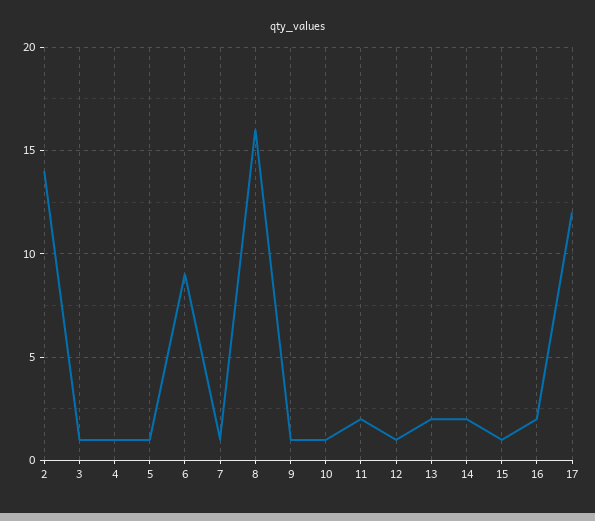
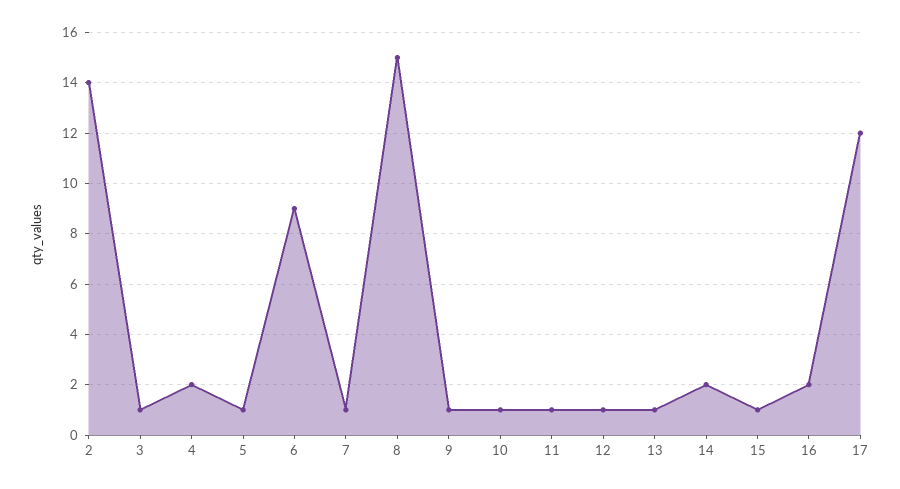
  {
    "2": 14,
    "3": 1,
-   "4": 1,
+   "4": 2,
    "5": 1,
    "6": 9,
    "7": 1,
-   "8": 16,
+   "8": 15,
    "9": 1,
    "10": 1,
-   "11": 2,
+   "11": 1,
    "12": 1,
-   "13": 2,
+   "13": 1,
    "14": 2,
    "15": 1,
    "16": 2,
    "17": 12
  }

